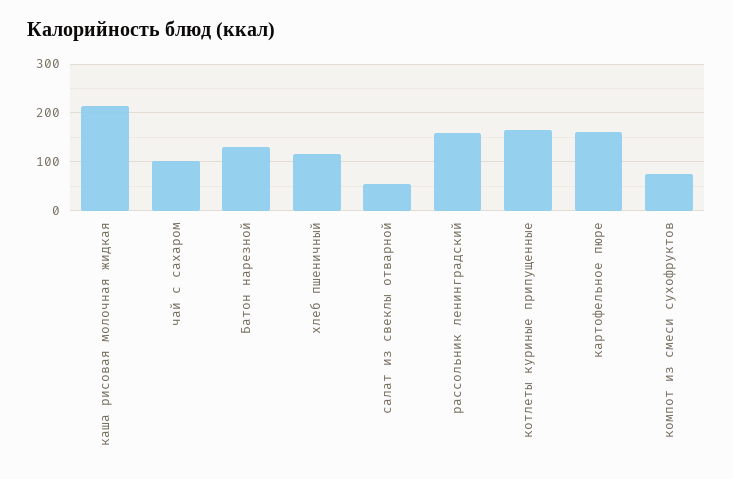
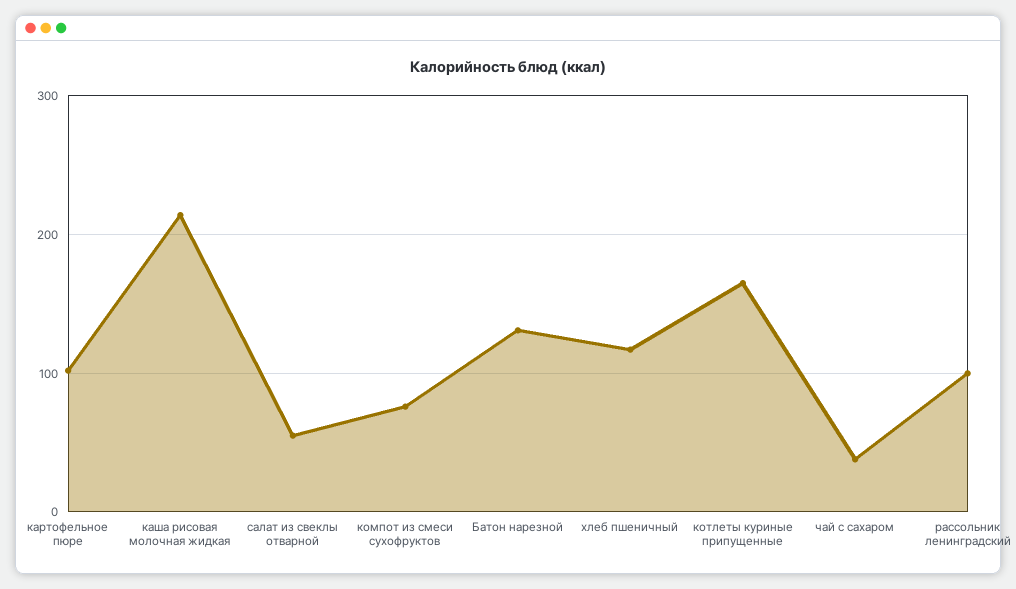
  {
    "каша рисовая молочная жидкая": 210,
-   "чай с сахаром": 100,
+   "чай с сахаром": 40,
    "Батон нарезной": 130,
    "хлеб пшеничный": 120,
    "салат из свеклы отварной": 60,
-   "рассольник ленинградский": 160,
+   "рассольник ленинградский": 100,
    "котлеты куриные припущенные": 170,
-   "картофельное пюре": 160,
+   "картофельное пюре": 100,
    "компот из смеси сухофруктов": 80
  }

